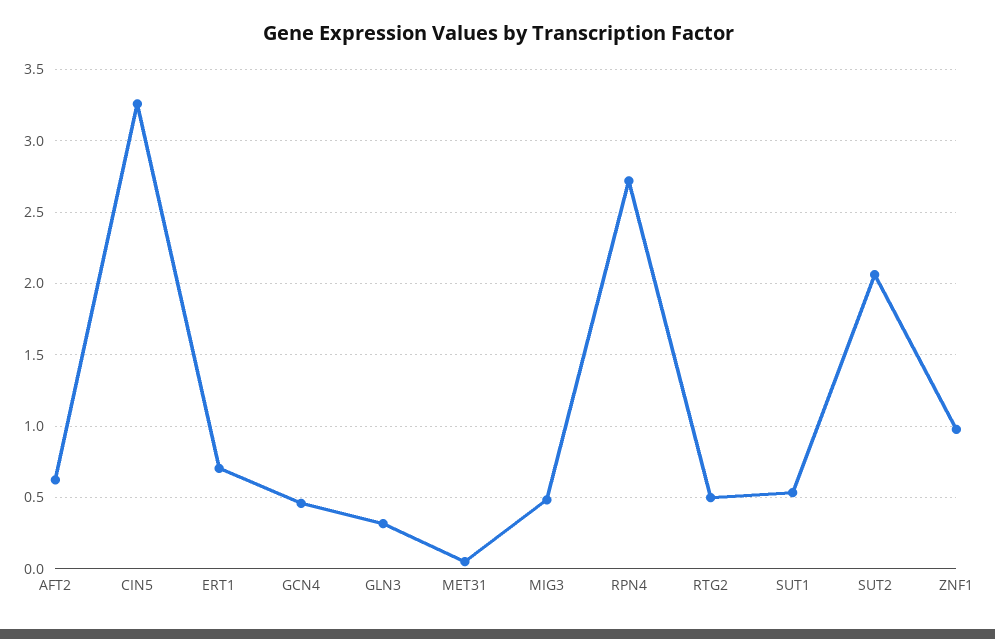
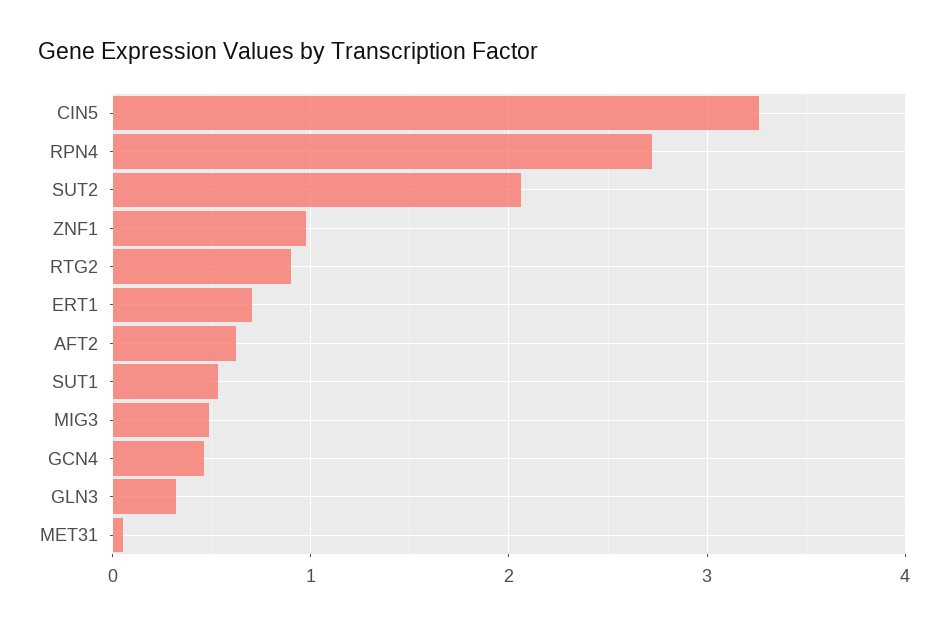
  {
    "AFT2": 0.6,
    "CIN5": 3.25,
    "ERT1": 0.7,
    "GCN4": 0.45,
    "GLN3": 0.3,
    "MET31": 0.05,
    "MIG3": 0.5,
    "RPN4": 2.7,
-   "RTG2": 0.5,
+   "RTG2": 0.9,
    "SUT1": 0.55,
    "SUT2": 2.05,
    "ZNF1": 1
  }

